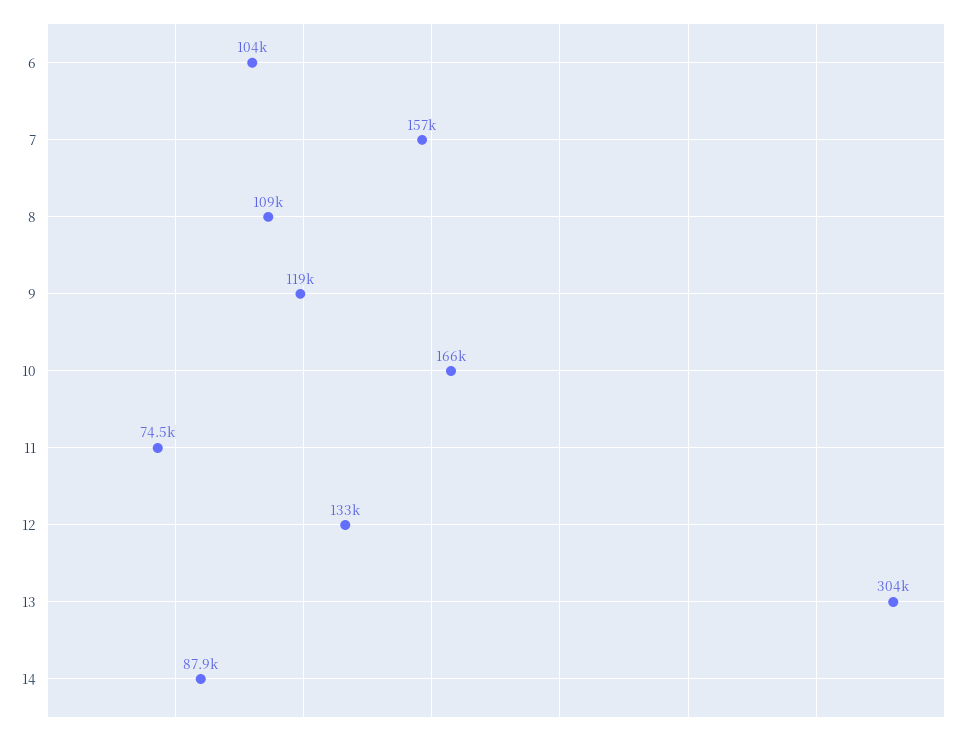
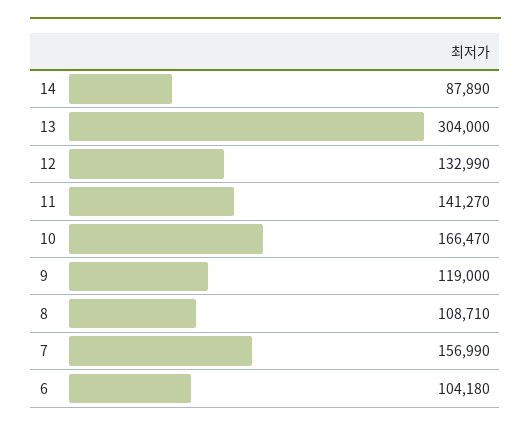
  {
    "6": 104180,
    "7": 156990,
    "8": 108710,
    "9": 119000,
    "10": 166470,
-   "11": 74500,
+   "11": 141270,
    "12": 132990,
    "13": 304000,
    "14": 87890
  }

